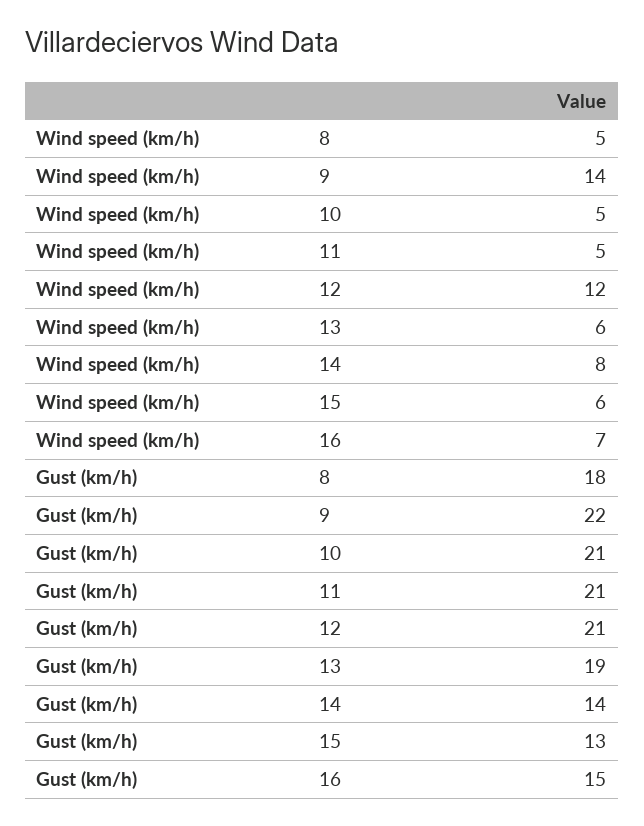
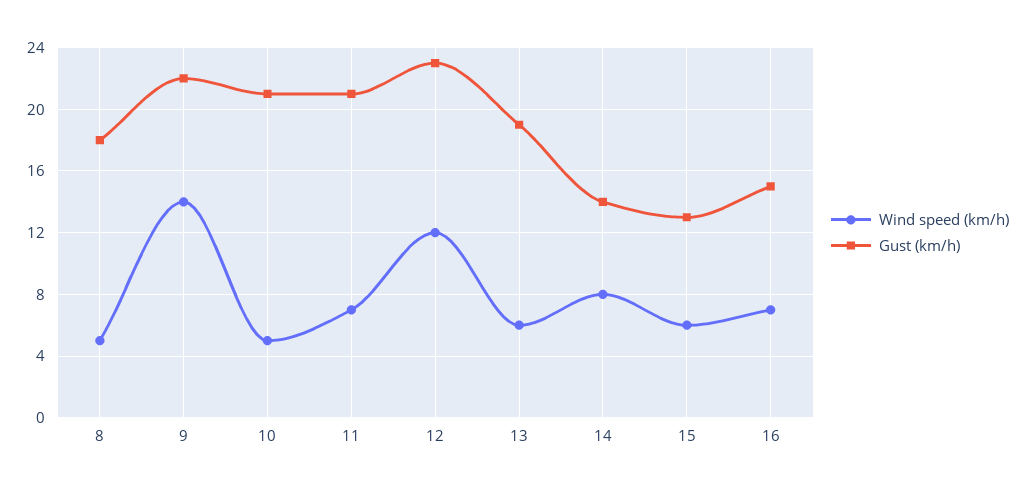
  {
    "Wind speed (km/h)": {
      "8": 5,
      "9": 14,
      "10": 5,
-     "11": 5,
+     "11": 7,
      "12": 12,
      "13": 6,
      "14": 8,
      "15": 6,
      "16": 7
    },
    "Gust (km/h)": {
      "8": 18,
      "9": 22,
      "10": 21,
      "11": 21,
-     "12": 21,
+     "12": 23,
      "13": 19,
      "14": 14,
      "15": 13,
      "16": 15
    }
  }

